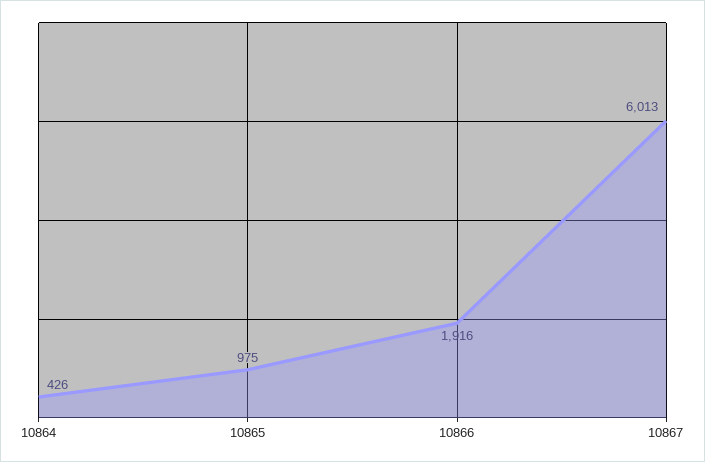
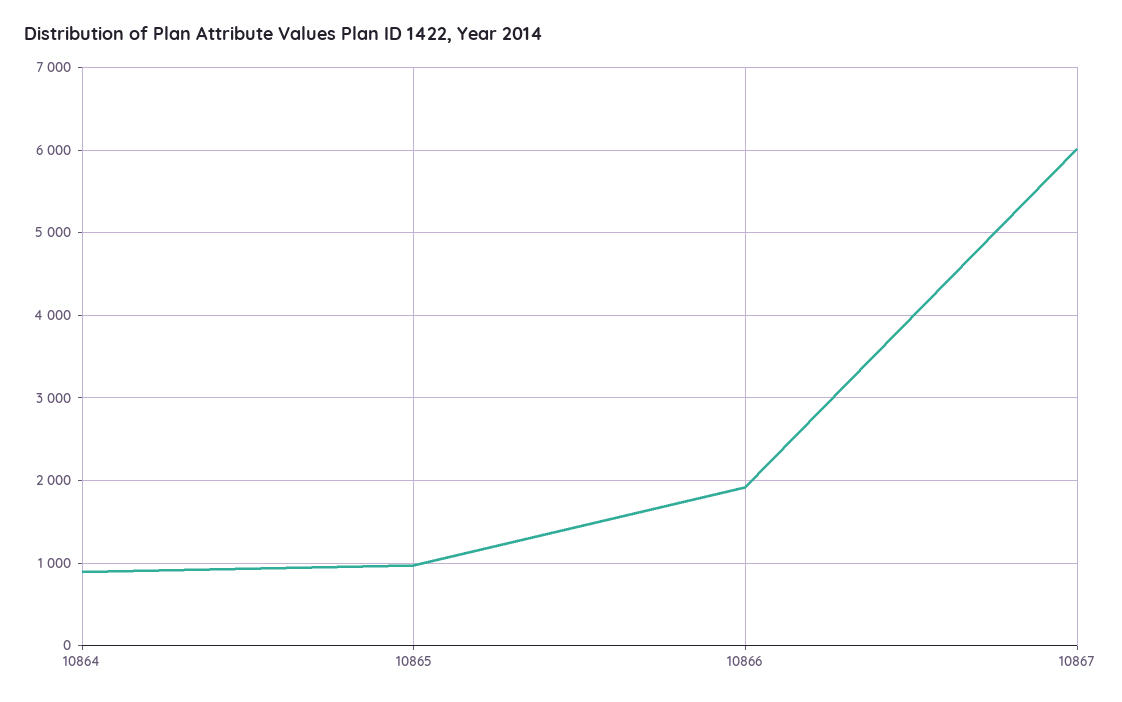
  {
-   "10864": 426,
+   "10864": 900,
    "10865": 975,
    "10866": 1916,
    "10867": 6013
  }

